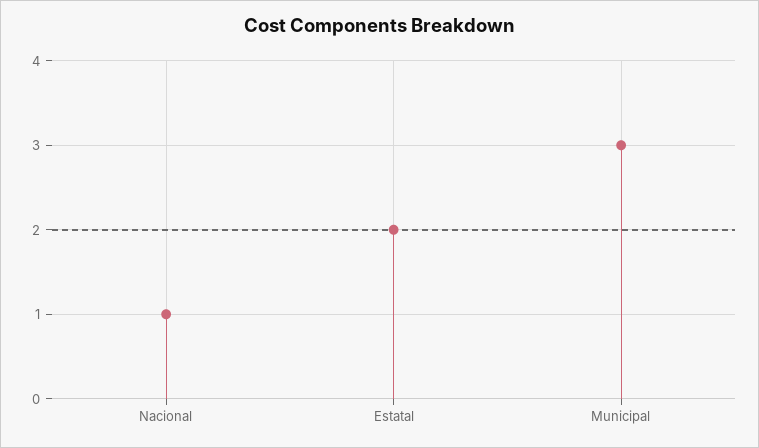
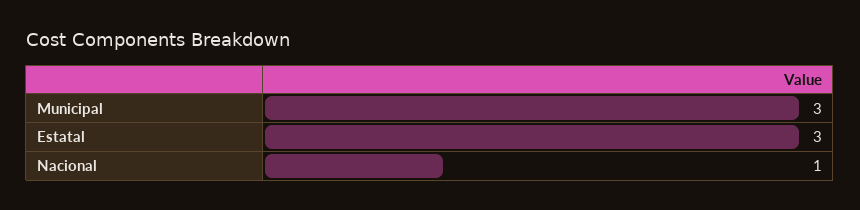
  {
    "Nacional": 1,
-   "Estatal": 2,
+   "Estatal": 3,
    "Municipal": 3
  }

